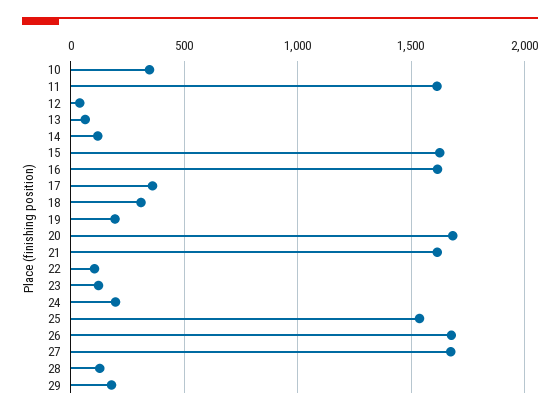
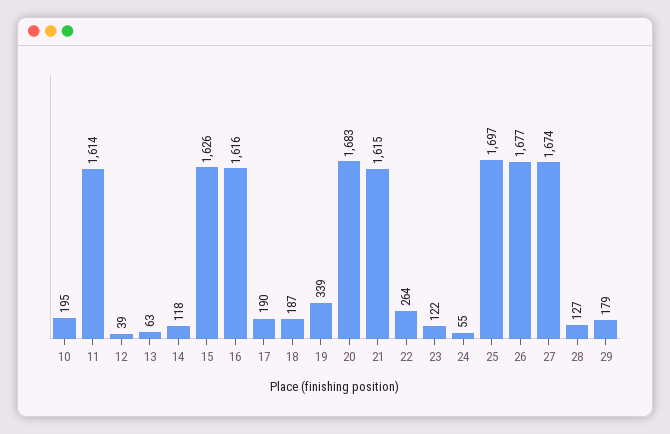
  {
-   "10": 350,
+   "10": 195,
    "11": 1614,
    "12": 39,
    "13": 63,
    "14": 118,
    "15": 1626,
    "16": 1616,
-   "17": 350,
+   "17": 190,
-   "18": 300,
+   "18": 187,
-   "19": 200,
+   "19": 339,
    "20": 1683,
    "21": 1615,
-   "22": 100,
+   "22": 264,
    "23": 122,
-   "24": 200,
+   "24": 55,
-   "25": 1550,
+   "25": 1697,
    "26": 1677,
    "27": 1674,
    "28": 127,
    "29": 179
  }

